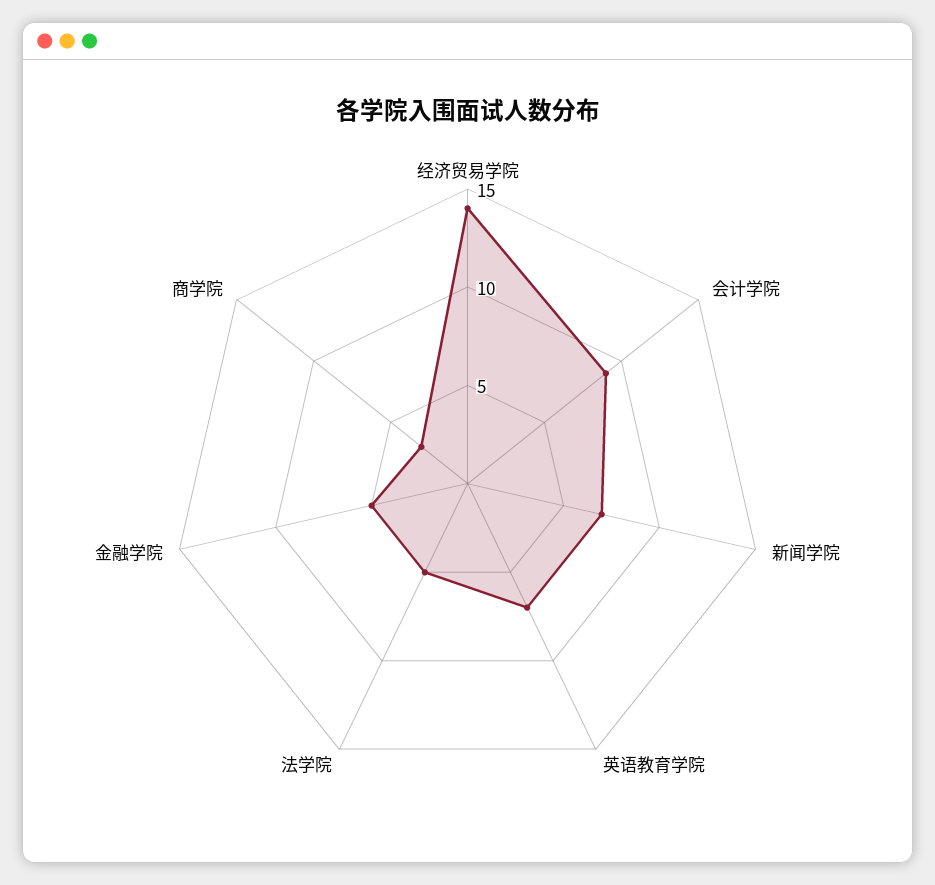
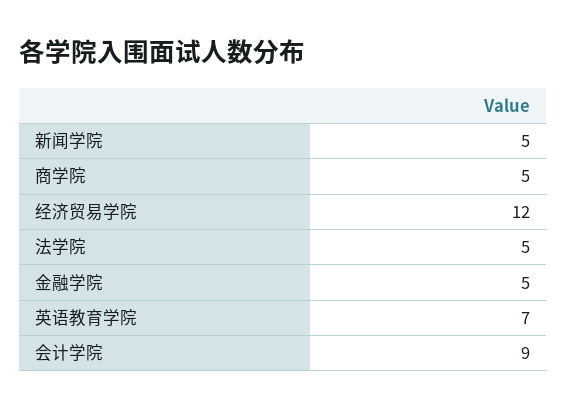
  {
-   "经济贸易学院": 14,
+   "经济贸易学院": 12,
    "会计学院": 9,
-   "新闻学院": 7,
+   "新闻学院": 5,
    "英语教育学院": 7,
    "法学院": 5,
    "金融学院": 5,
-   "商学院": 3
+   "商学院": 5
  }

